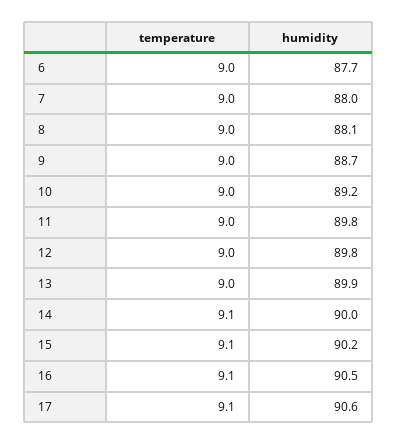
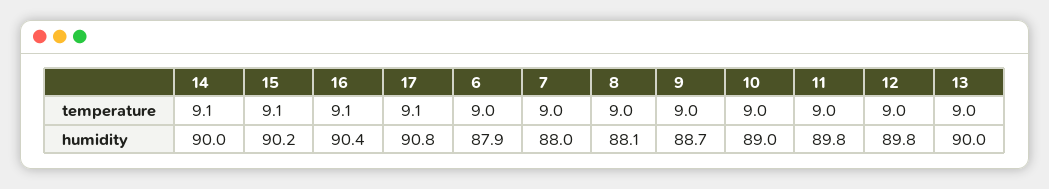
  {
    "temperature": {
      "6": 9,
      "7": 9,
      "8": 9,
      "9": 9,
      "10": 9,
      "11": 9,
      "12": 9,
      "13": 9,
      "14": 9.1,
      "15": 9.1,
      "16": 9.1,
      "17": 9.1
    },
    "humidity": {
-     "6": 87.7,
+     "6": 87.9,
      "7": 88,
      "8": 88.1,
      "9": 88.7,
-     "10": 89.2,
+     "10": 89,
      "11": 89.8,
      "12": 89.8,
-     "13": 89.9,
+     "13": 90,
      "14": 90,
      "15": 90.2,
-     "16": 90.5,
+     "16": 90.4,
-     "17": 90.6
+     "17": 90.8
    }
  }

